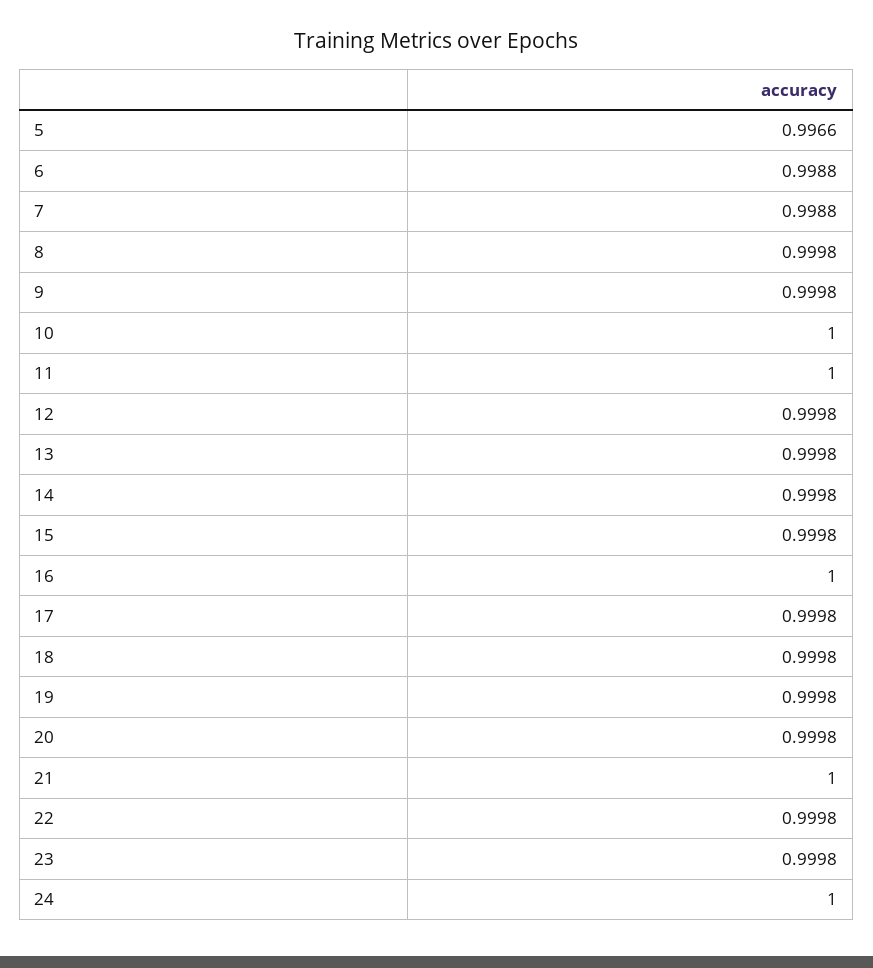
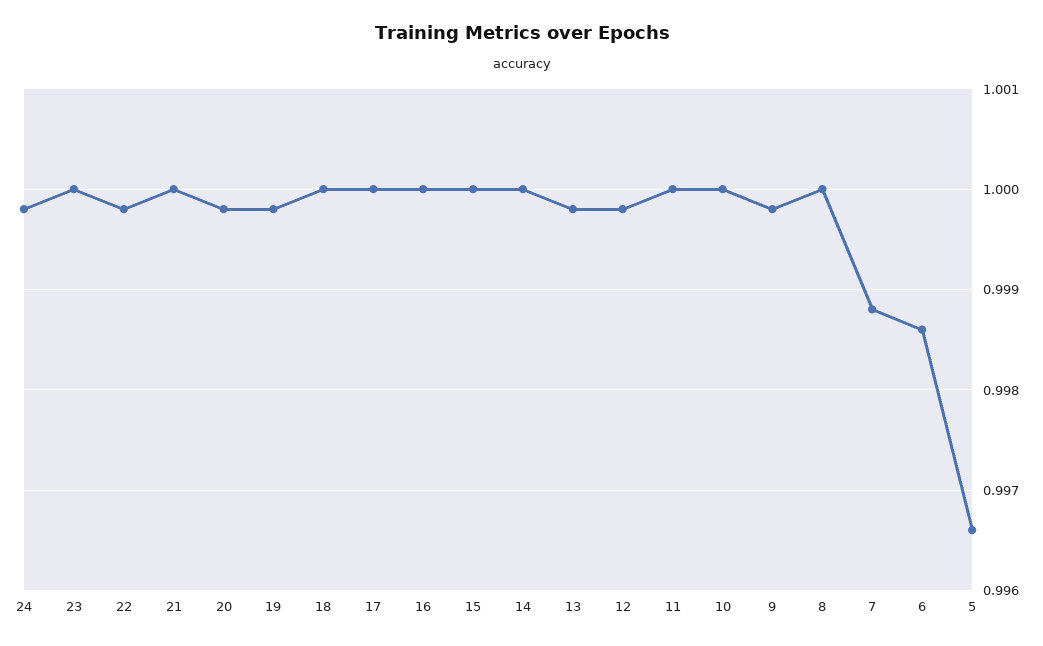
  {
    "5": 0.9966,
-   "6": 0.9988,
+   "6": 0.9986,
    "7": 0.9988,
-   "8": 0.9998,
+   "8": 1,
    "9": 0.9998,
    "10": 1,
    "11": 1,
    "12": 0.9998,
    "13": 0.9998,
-   "14": 0.9998,
+   "14": 1,
-   "15": 0.9998,
+   "15": 1,
    "16": 1,
-   "17": 0.9998,
+   "17": 1,
-   "18": 0.9998,
+   "18": 1,
    "19": 0.9998,
    "20": 0.9998,
    "21": 1,
    "22": 0.9998,
-   "23": 0.9998,
+   "23": 1,
-   "24": 1
+   "24": 0.9998
  }

